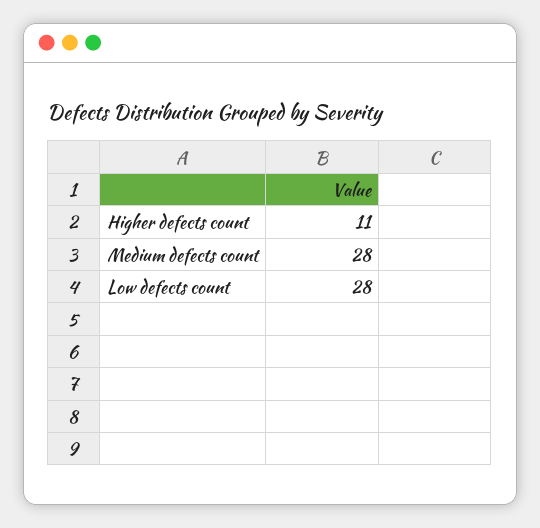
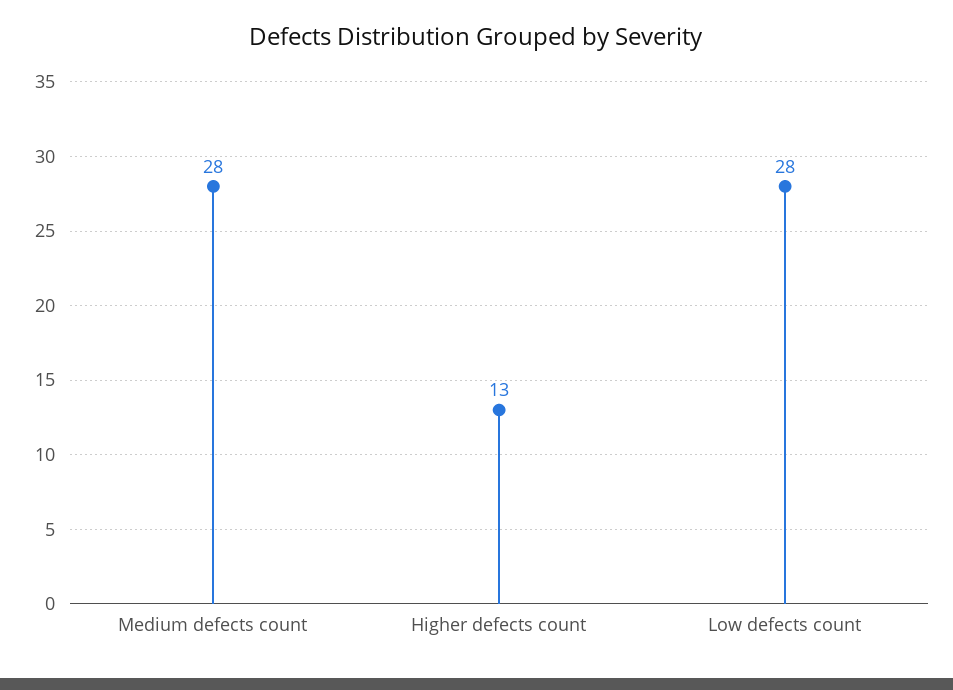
  {
-   "Higher defects count": 11,
+   "Higher defects count": 13,
    "Medium defects count": 28,
    "Low defects count": 28
  }

